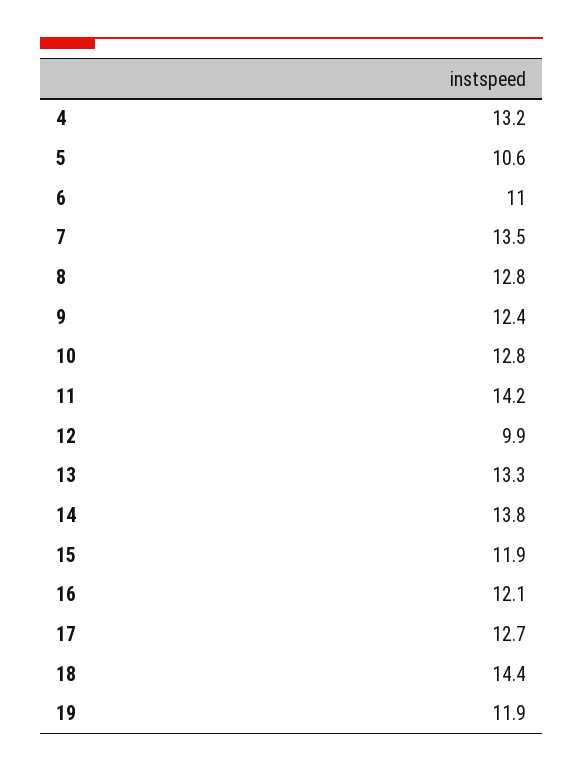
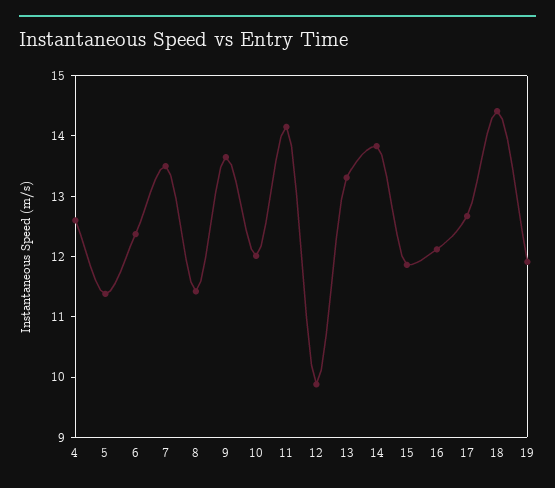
  {
-   "4": 13.2,
+   "4": 12.6,
-   "5": 10.6,
+   "5": 11.4,
-   "6": 11,
+   "6": 12.4,
    "7": 13.5,
-   "8": 12.8,
+   "8": 11.4,
-   "9": 12.4,
+   "9": 13.6,
-   "10": 12.8,
+   "10": 12,
    "11": 14.2,
    "12": 9.9,
    "13": 13.3,
    "14": 13.8,
    "15": 11.9,
    "16": 12.1,
    "17": 12.7,
    "18": 14.4,
    "19": 11.9
  }

